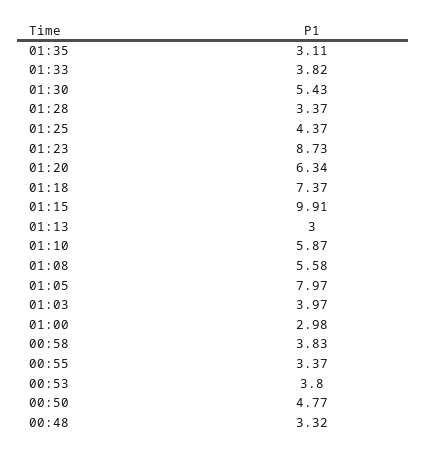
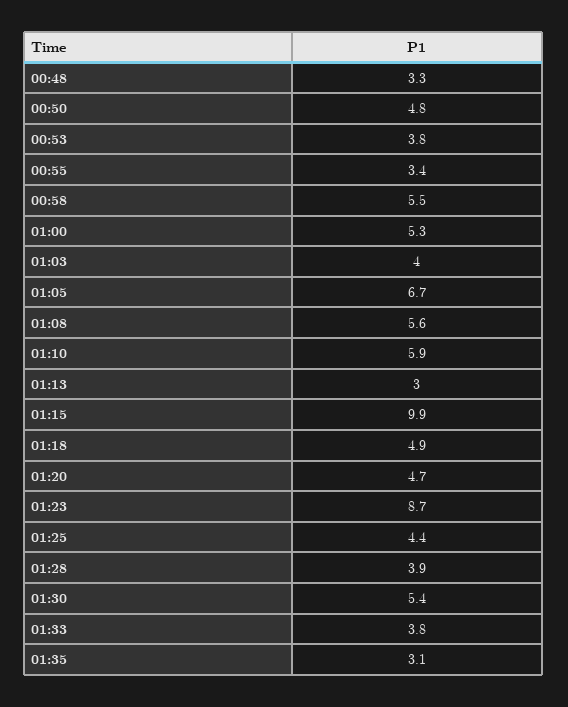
  {
    "01:35": 3.11,
    "01:33": 3.82,
    "01:30": 5.43,
-   "01:28": 3.37,
+   "01:28": 3.9,
    "01:25": 4.37,
    "01:23": 8.73,
-   "01:20": 6.34,
+   "01:20": 4.7,
-   "01:18": 7.37,
+   "01:18": 4.9,
    "01:15": 9.91,
    "01:13": 3,
    "01:10": 5.87,
    "01:08": 5.58,
-   "01:05": 7.97,
+   "01:05": 6.7,
    "01:03": 3.97,
-   "01:00": 2.98,
+   "01:00": 5.3,
-   "00:58": 3.83,
+   "00:58": 5.5,
    "00:55": 3.37,
    "00:53": 3.8,
    "00:50": 4.77,
    "00:48": 3.32
  }

